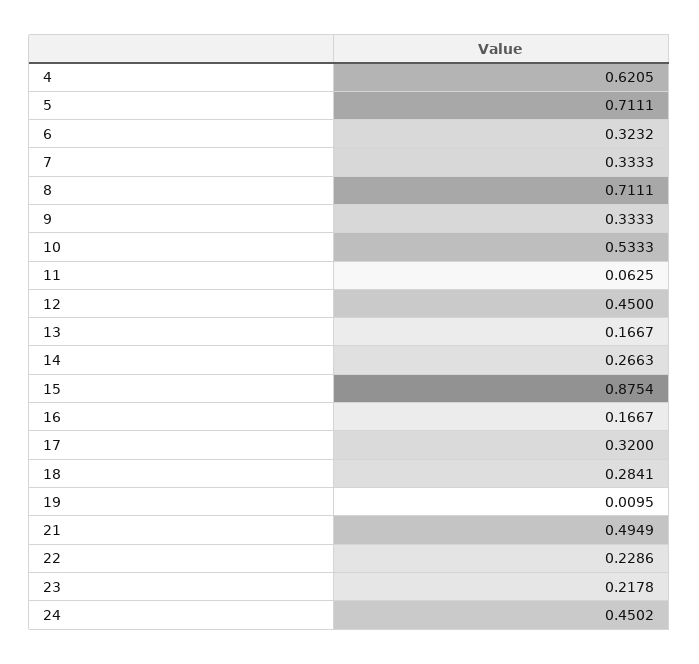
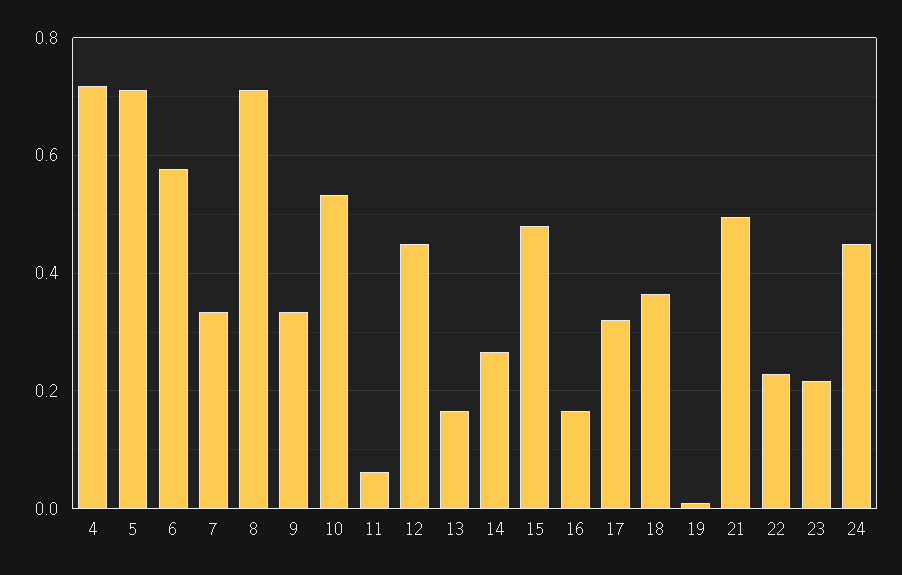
  {
-   "4": 0.6205,
+   "4": 0.72,
    "5": 0.7111,
-   "6": 0.3232,
+   "6": 0.58,
    "7": 0.3333,
    "8": 0.7111,
    "9": 0.3333,
    "10": 0.5333,
    "11": 0.0625,
    "12": 0.45,
    "13": 0.1667,
    "14": 0.2663,
-   "15": 0.8754,
+   "15": 0.48,
    "16": 0.1667,
    "17": 0.32,
-   "18": 0.2841,
+   "18": 0.36,
    "19": 0.0095,
    "21": 0.4949,
    "22": 0.2286,
    "23": 0.2178,
    "24": 0.4502
  }

